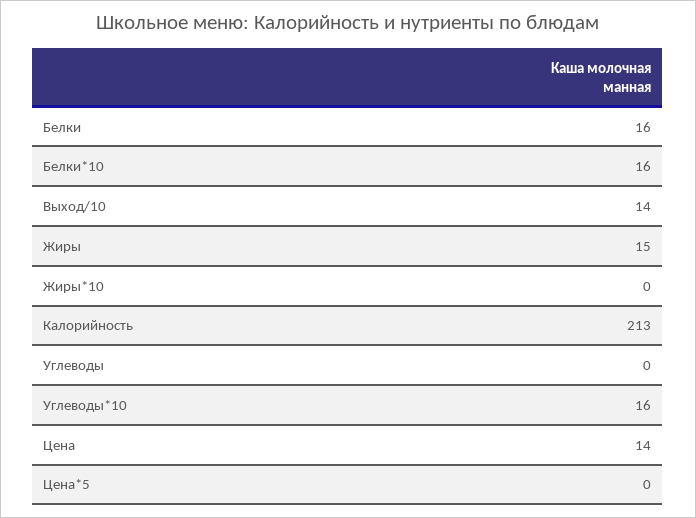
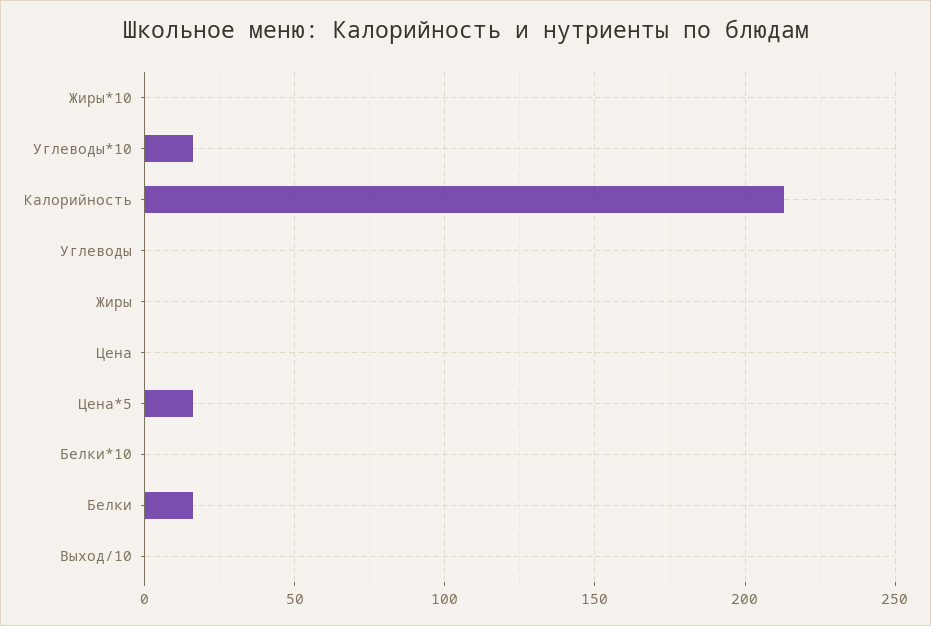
  {
    "Белки": 16,
-   "Белки*10": 16,
+   "Белки*10": 0,
-   "Выход/10": 14,
+   "Выход/10": 0,
-   "Жиры": 15,
+   "Жиры": 0,
    "Жиры*10": 0,
    "Калорийность": 213,
    "Углеводы": 0,
    "Углеводы*10": 16,
-   "Цена": 14,
+   "Цена": 0,
-   "Цена*5": 0
+   "Цена*5": 15
  }

